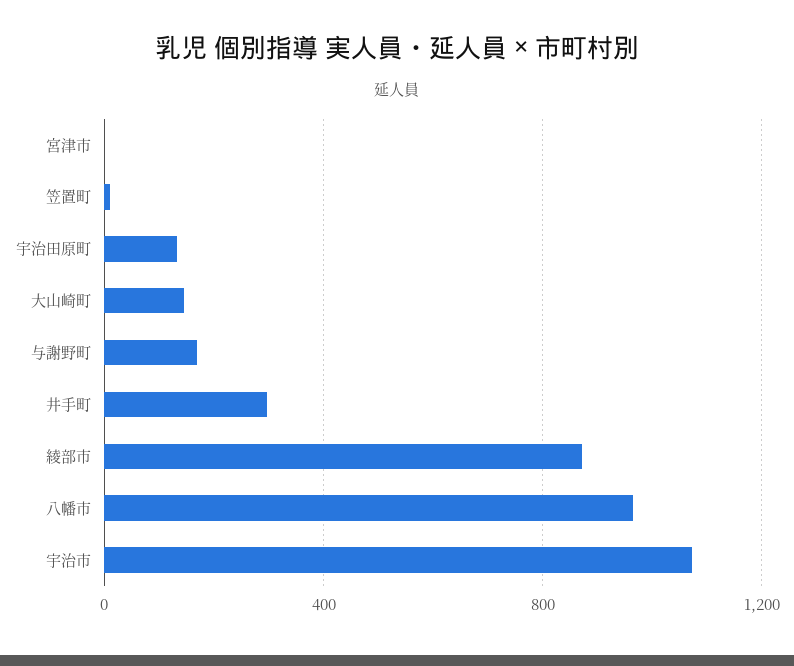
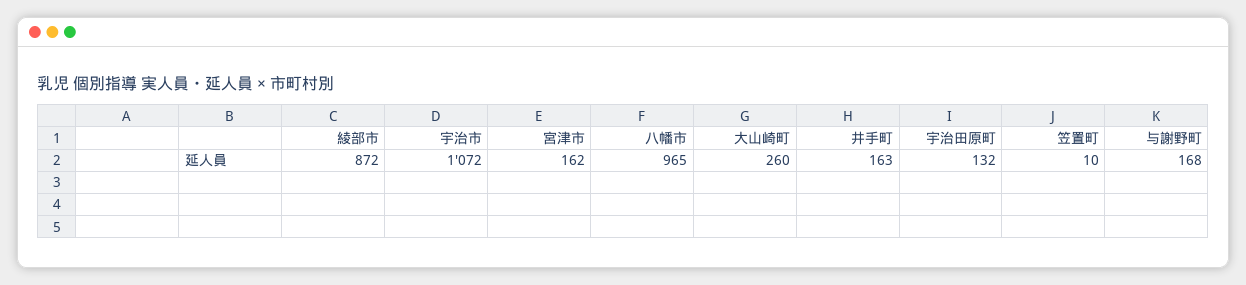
  {
-   "宮津市": 0,
+   "宮津市": 162,
    "笠置町": 10,
    "宇治田原町": 132,
-   "大山崎町": 150,
+   "大山崎町": 260,
    "与謝野町": 168,
-   "井手町": 300,
+   "井手町": 163,
    "綾部市": 872,
    "八幡市": 965,
    "宇治市": 1072
  }

